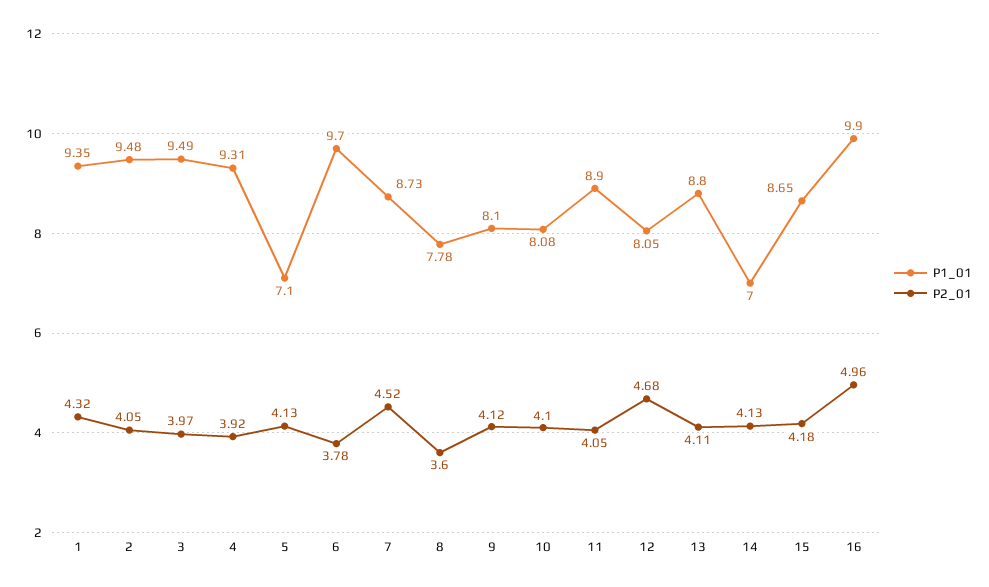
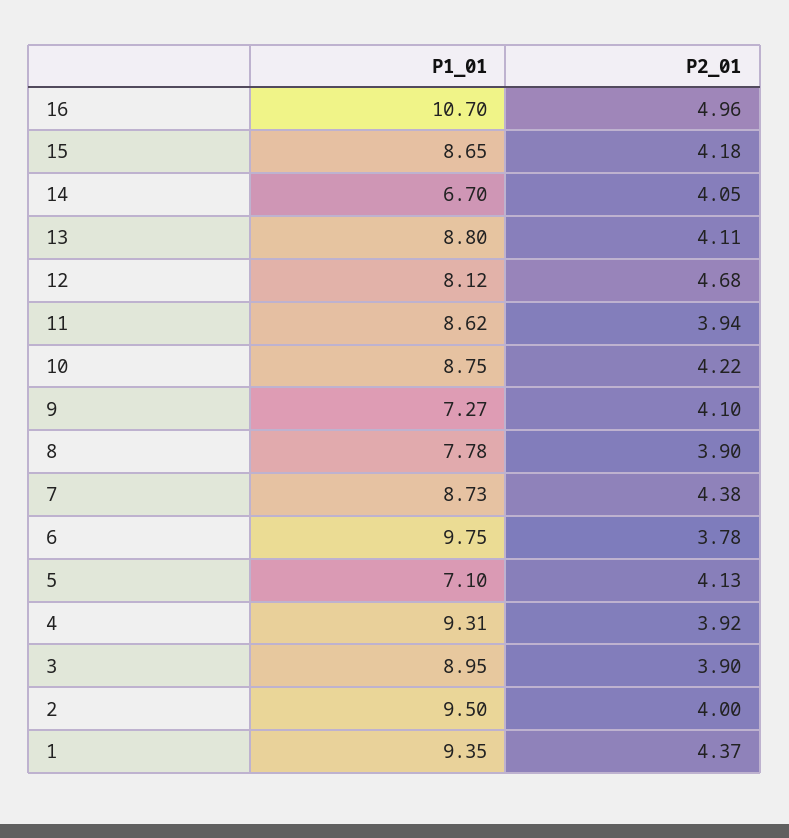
  {
    "P1_01": {
      "1": 9.35,
-     "2": 9.48,
+     "2": 9.5,
-     "3": 9.49,
+     "3": 8.95,
      "4": 9.31,
      "5": 7.1,
-     "6": 9.7,
+     "6": 9.75,
      "7": 8.73,
      "8": 7.78,
-     "9": 8.1,
+     "9": 7.27,
-     "10": 8.08,
+     "10": 8.75,
-     "11": 8.9,
+     "11": 8.62,
-     "12": 8.05,
+     "12": 8.12,
      "13": 8.8,
-     "14": 7,
+     "14": 6.7,
      "15": 8.65,
-     "16": 9.9
+     "16": 10.7
    },
    "P2_01": {
-     "1": 4.32,
+     "1": 4.37,
-     "2": 4.05,
+     "2": 4,
-     "3": 3.97,
+     "3": 3.9,
      "4": 3.92,
      "5": 4.13,
      "6": 3.78,
-     "7": 4.52,
+     "7": 4.38,
-     "8": 3.6,
+     "8": 3.9,
-     "9": 4.12,
+     "9": 4.1,
-     "10": 4.1,
+     "10": 4.22,
-     "11": 4.05,
+     "11": 3.94,
      "12": 4.68,
      "13": 4.11,
-     "14": 4.13,
+     "14": 4.05,
      "15": 4.18,
      "16": 4.96
    }
  }

